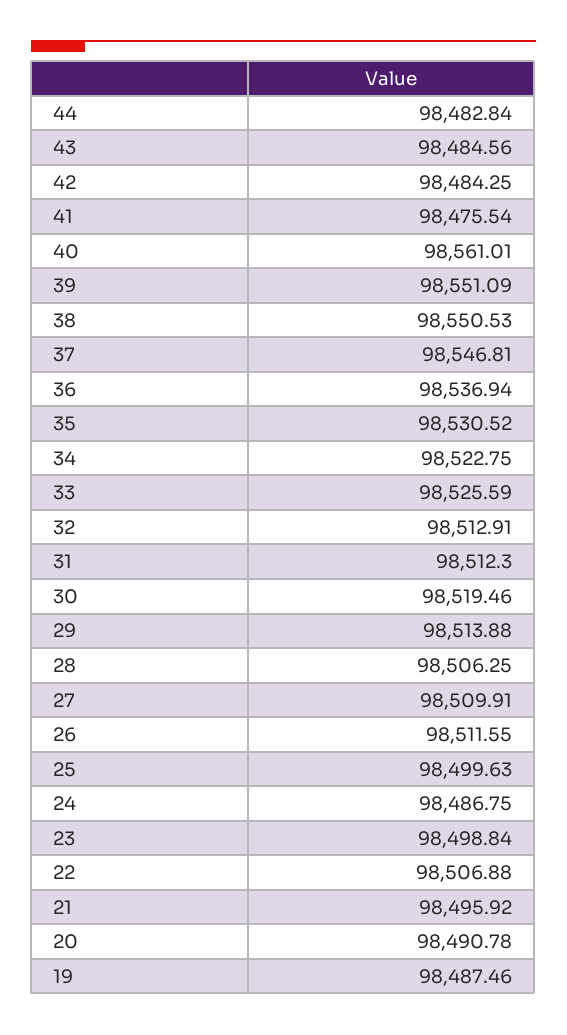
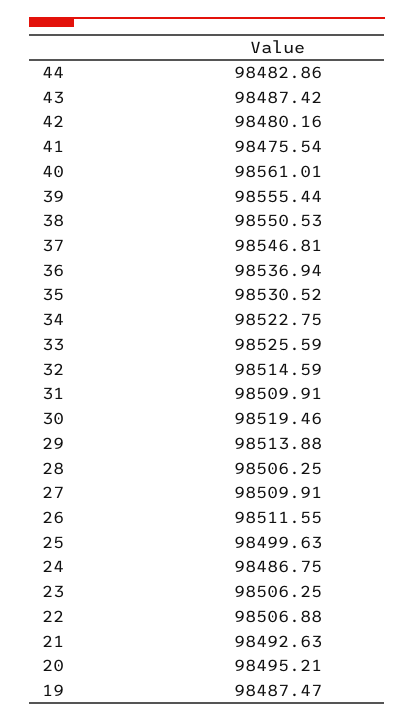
  {
-   "44": 98482.84,
+   "44": 98482.86,
-   "43": 98484.56,
+   "43": 98487.42,
-   "42": 98484.25,
+   "42": 98480.16,
    "41": 98475.54,
    "40": 98561.01,
-   "39": 98551.09,
+   "39": 98555.44,
    "38": 98550.53,
    "37": 98546.81,
    "36": 98536.94,
    "35": 98530.52,
    "34": 98522.75,
    "33": 98525.59,
-   "32": 98512.91,
+   "32": 98514.59,
-   "31": 98512.3,
+   "31": 98509.91,
    "30": 98519.46,
    "29": 98513.88,
    "28": 98506.25,
    "27": 98509.91,
    "26": 98511.55,
    "25": 98499.63,
    "24": 98486.75,
-   "23": 98498.84,
+   "23": 98506.25,
    "22": 98506.88,
-   "21": 98495.92,
+   "21": 98492.63,
-   "20": 98490.78,
+   "20": 98495.21,
-   "19": 98487.46
+   "19": 98487.47
  }

